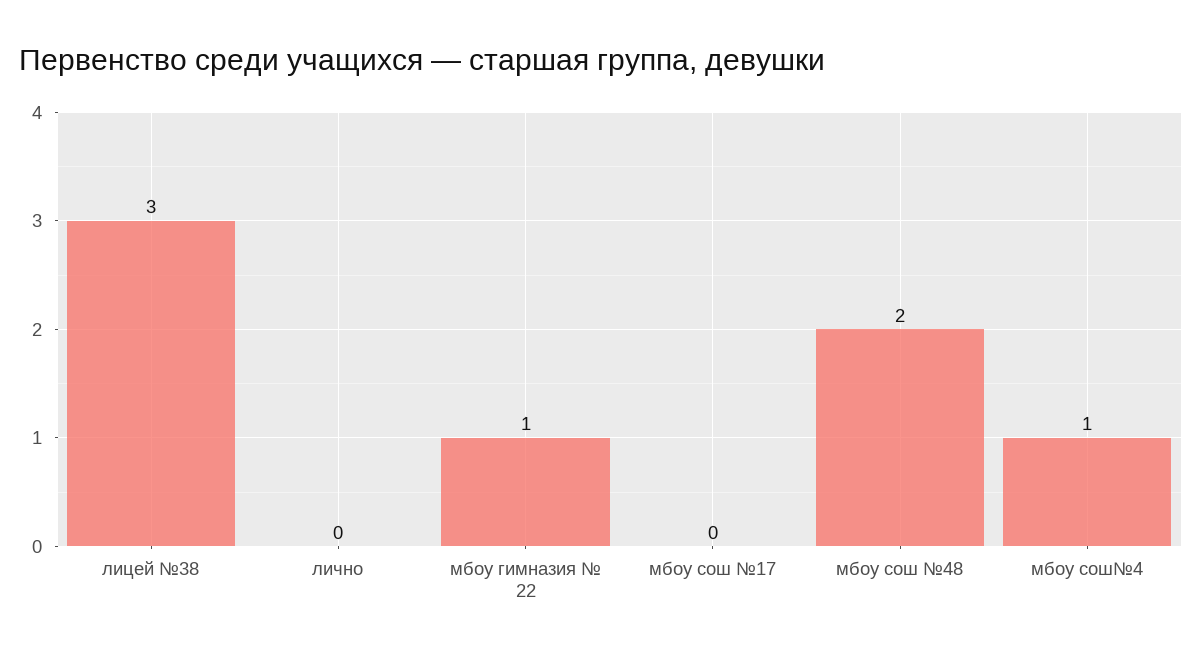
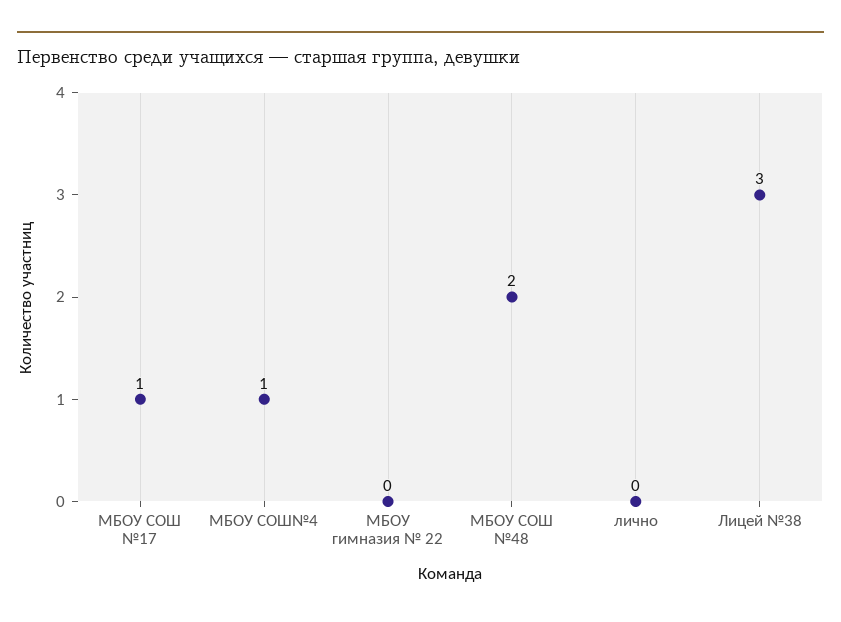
  {
    "лицей №38": 3,
    "лично": 0,
-   "мбоу гимназия № 22": 1,
+   "мбоу гимназия № 22": 0,
-   "мбоу сош №17": 0,
+   "мбоу сош №17": 1,
    "мбоу сош №48": 2,
    "мбоу сош№4": 1
  }

